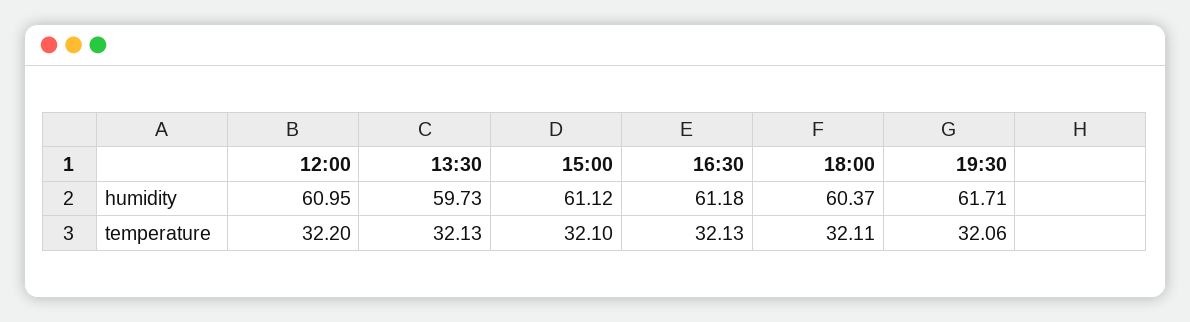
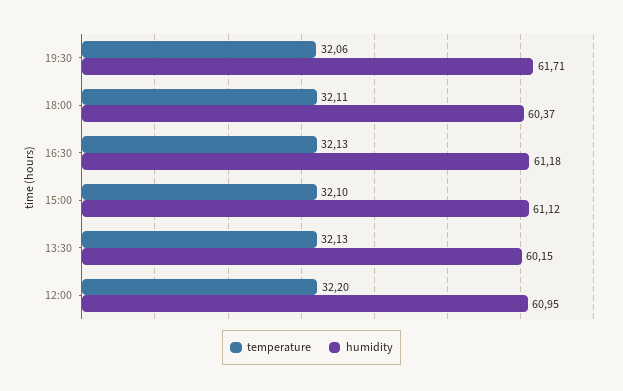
  {
    "humidity": {
      "12:00": 60.95,
-     "13:30": 59.73,
+     "13:30": 60.15,
      "15:00": 61.12,
      "16:30": 61.18,
      "18:00": 60.37,
      "19:30": 61.71
    },
    "temperature": {
      "12:00": 32.2,
      "13:30": 32.13,
      "15:00": 32.1,
      "16:30": 32.13,
      "18:00": 32.11,
      "19:30": 32.06
    }
  }

